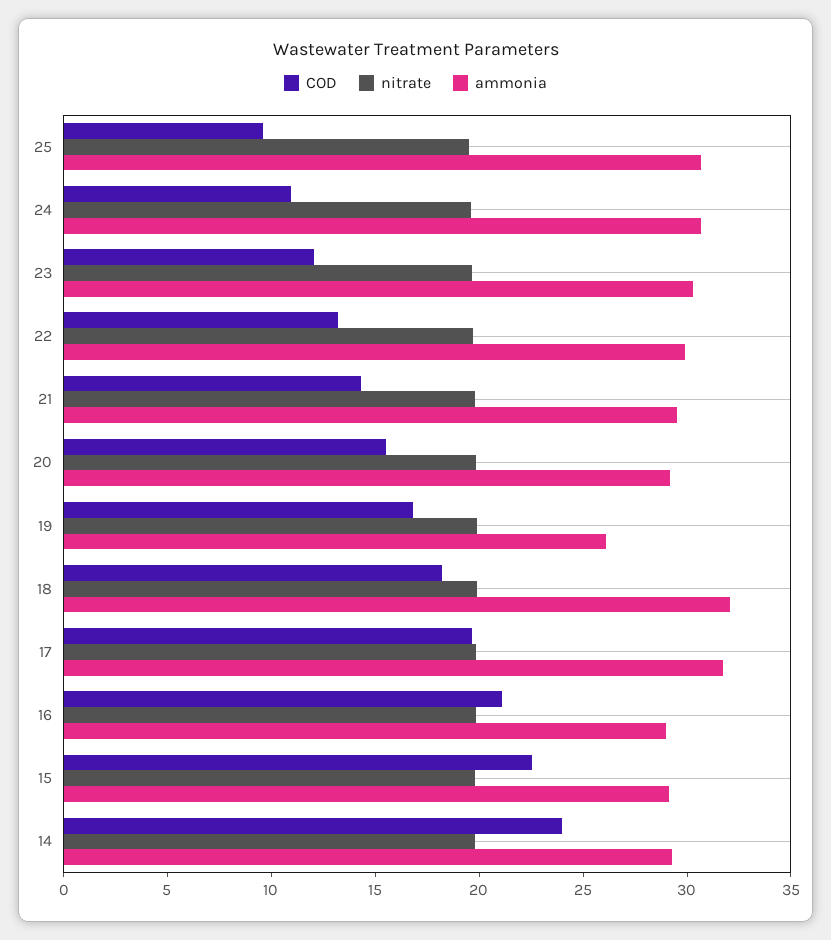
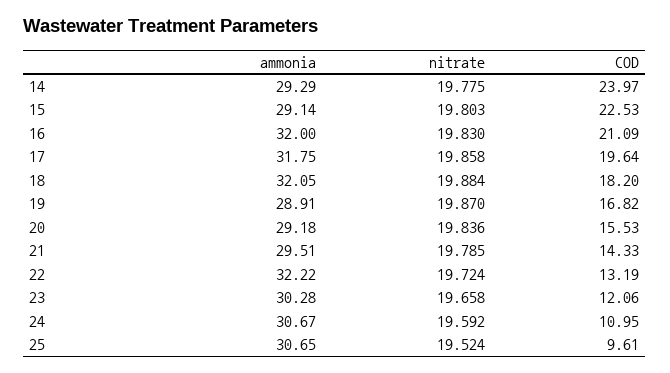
  {
    "COD": {
      "25": 9.61,
      "24": 10.95,
      "23": 12.06,
      "22": 13.19,
      "21": 14.33,
      "20": 15.53,
      "19": 16.82,
      "18": 18.2,
      "17": 19.64,
      "16": 21.09,
      "15": 22.53,
      "14": 23.97
    },
    "nitrate": {
      "25": 19.524,
      "24": 19.592,
      "23": 19.658,
      "22": 19.724,
      "21": 19.785,
      "20": 19.836,
      "19": 19.87,
      "18": 19.884,
      "17": 19.858,
      "16": 19.83,
      "15": 19.803,
      "14": 19.775
    },
    "ammonia": {
      "25": 30.65,
      "24": 30.67,
      "23": 30.28,
-     "22": 30,
+     "22": 32.22,
      "21": 29.51,
      "20": 29.18,
-     "19": 26,
+     "19": 28.91,
      "18": 32.05,
      "17": 31.75,
-     "16": 29,
+     "16": 32,
      "15": 29.14,
      "14": 29.29
    }
  }

